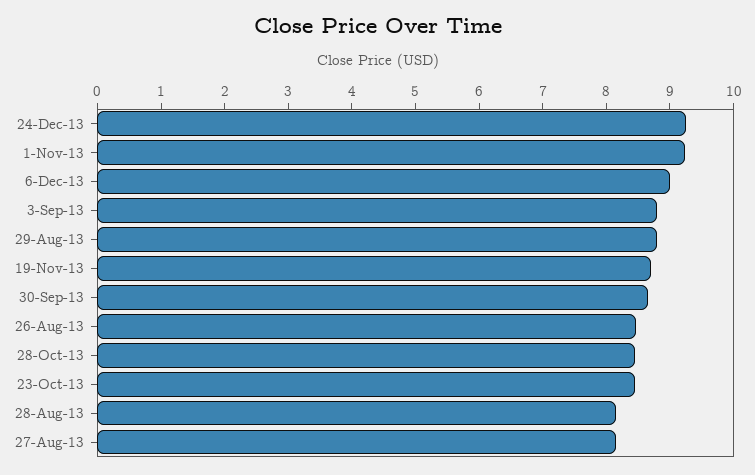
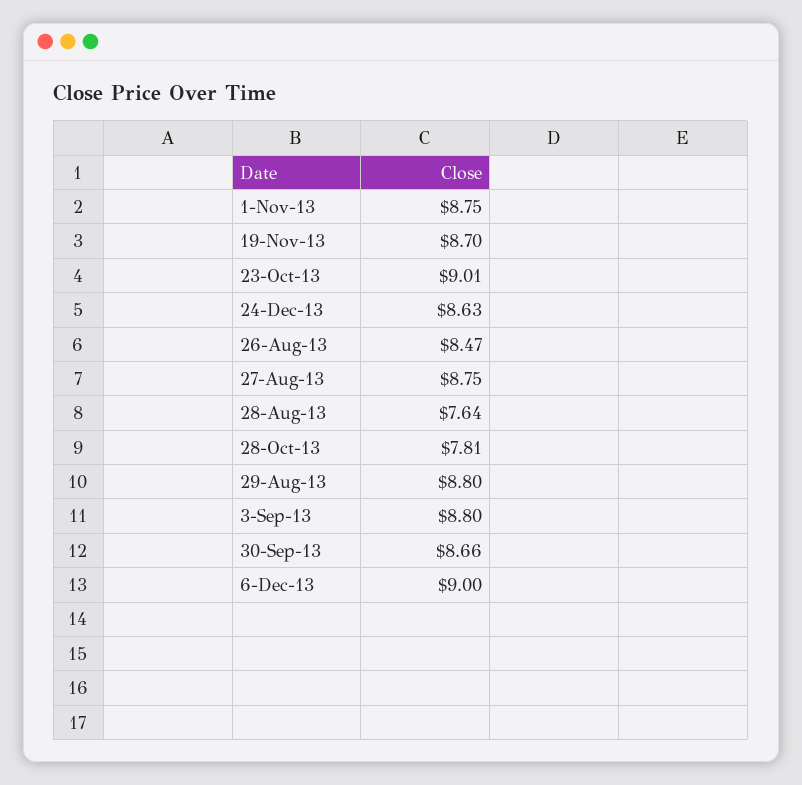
  {
-   "24-Dec-13": 9.2,
+   "24-Dec-13": 8.63,
-   "1-Nov-13": 9.2,
+   "1-Nov-13": 8.75,
    "6-Dec-13": 9,
    "3-Sep-13": 8.8,
    "29-Aug-13": 8.8,
    "19-Nov-13": 8.7,
    "30-Sep-13": 8.66,
    "26-Aug-13": 8.47,
-   "28-Oct-13": 8.4,
+   "28-Oct-13": 7.81,
-   "23-Oct-13": 8.4,
+   "23-Oct-13": 9.01,
-   "28-Aug-13": 8.2,
+   "28-Aug-13": 7.64,
-   "27-Aug-13": 8.2
+   "27-Aug-13": 8.75
  }

